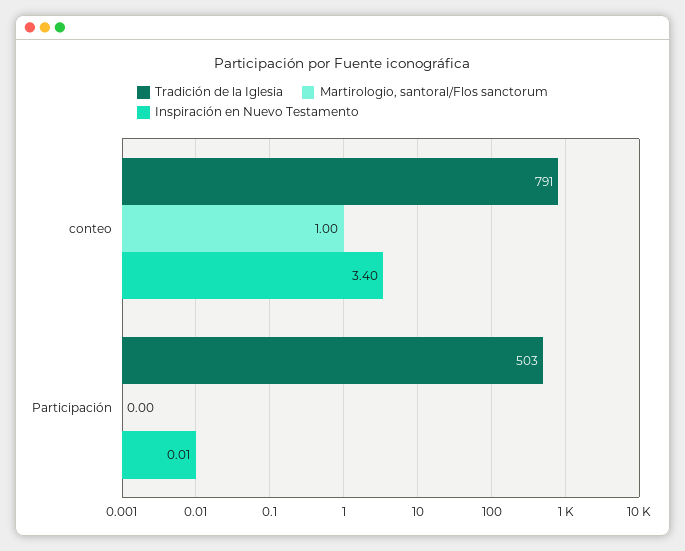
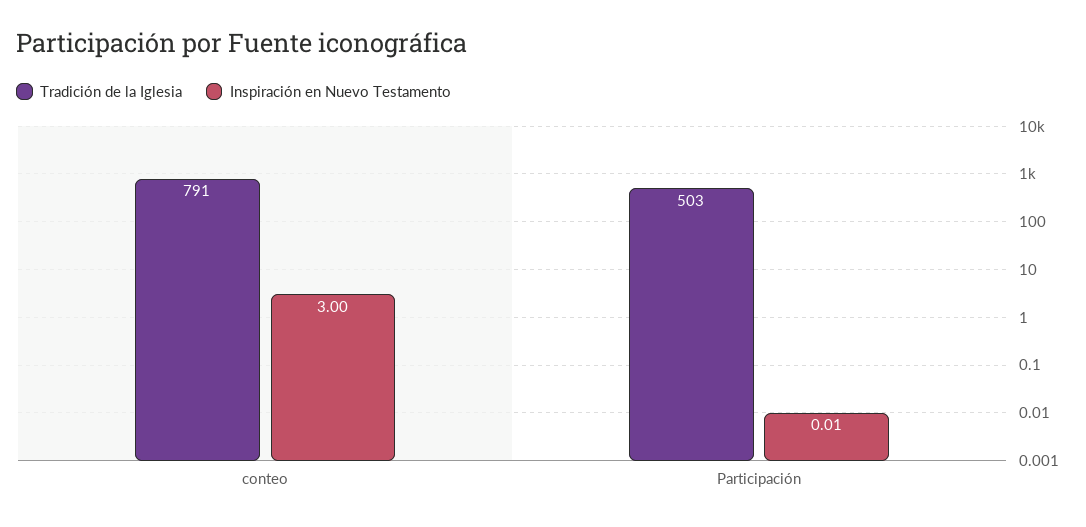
  {
    "Tradición de la Iglesia": {
      "conteo": 791,
      "Participación": 503
    },
-   "Martirologio, santoral/Flos sanctorum": {
-     "conteo": 1,
-     "Participación": 0
-   },
    "Inspiración en Nuevo Testamento": {
-     "conteo": 3.4,
+     "conteo": 3,
      "Participación": 0.01
    }
  }

